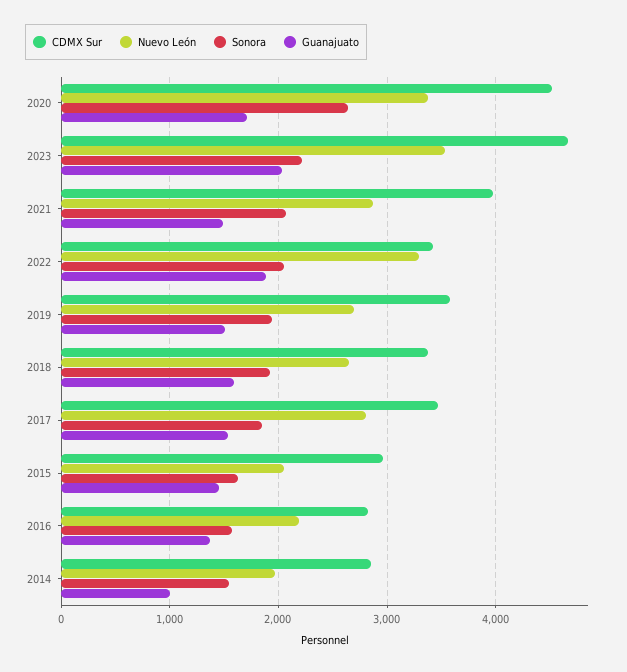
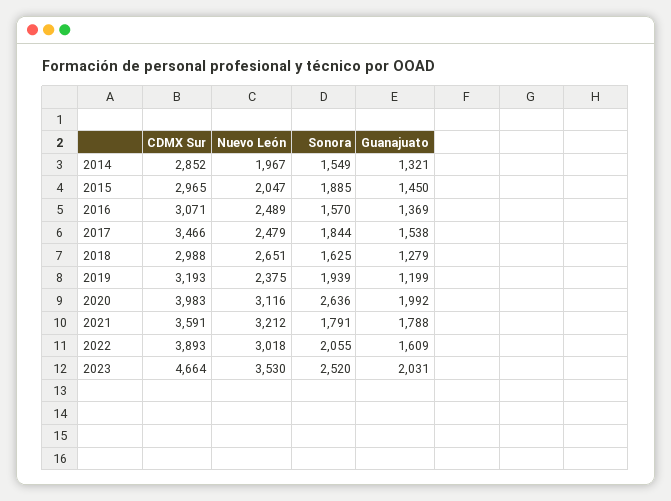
  {
    "CDMX Sur": {
-     "2020": 4500,
+     "2020": 3983,
      "2023": 4664,
-     "2021": 4000,
+     "2021": 3591,
-     "2022": 3400,
+     "2022": 3893,
-     "2019": 3600,
+     "2019": 3193,
-     "2018": 3400,
+     "2018": 2988,
      "2017": 3466,
      "2015": 2965,
-     "2016": 2800,
+     "2016": 3071,
      "2014": 2852
    },
    "Nuevo León": {
-     "2020": 3400,
+     "2020": 3116,
      "2023": 3530,
-     "2021": 2900,
+     "2021": 3212,
-     "2022": 3300,
+     "2022": 3018,
-     "2019": 2700,
+     "2019": 2375,
      "2018": 2651,
-     "2017": 2800,
+     "2017": 2479,
      "2015": 2047,
-     "2016": 2200,
+     "2016": 2489,
      "2014": 1967
    },
    "Sonora": {
      "2020": 2636,
-     "2023": 2200,
+     "2023": 2520,
-     "2021": 2100,
+     "2021": 1791,
      "2022": 2055,
      "2019": 1939,
-     "2018": 1900,
+     "2018": 1625,
      "2017": 1844,
-     "2015": 1600,
+     "2015": 1885,
      "2016": 1570,
      "2014": 1549
    },
    "Guanajuato": {
-     "2020": 1700,
+     "2020": 1992,
      "2023": 2031,
-     "2021": 1500,
+     "2021": 1788,
-     "2022": 1900,
+     "2022": 1609,
-     "2019": 1500,
+     "2019": 1199,
-     "2018": 1600,
+     "2018": 1279,
      "2017": 1538,
      "2015": 1450,
      "2016": 1369,
-     "2014": 1000
+     "2014": 1321
    }
  }

